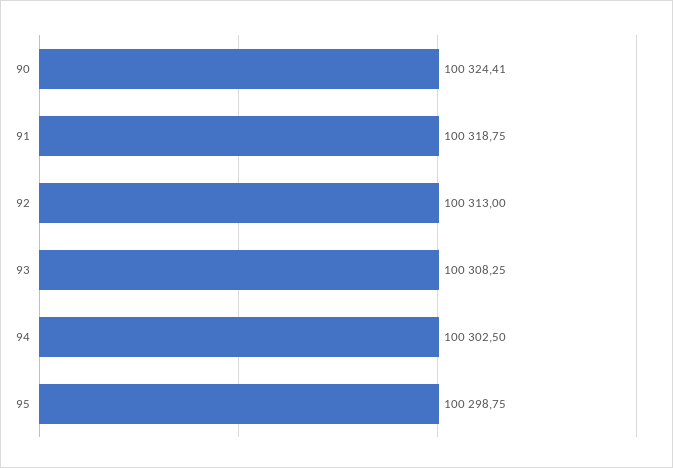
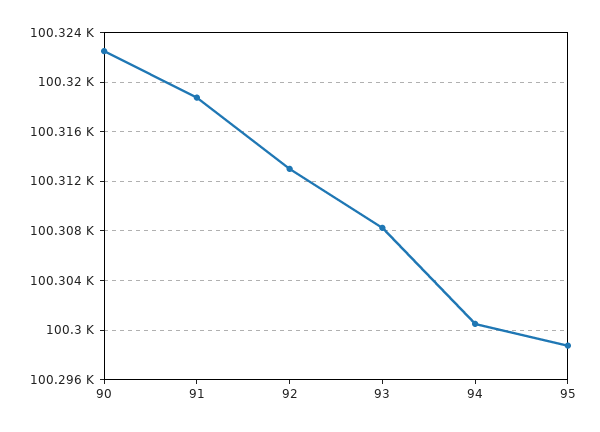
  {
-   "90": 100324.41,
+   "90": 100322.5,
    "91": 100318.75,
    "92": 100313,
    "93": 100308.25,
-   "94": 100302.5,
+   "94": 100300.5,
    "95": 100298.75
  }

